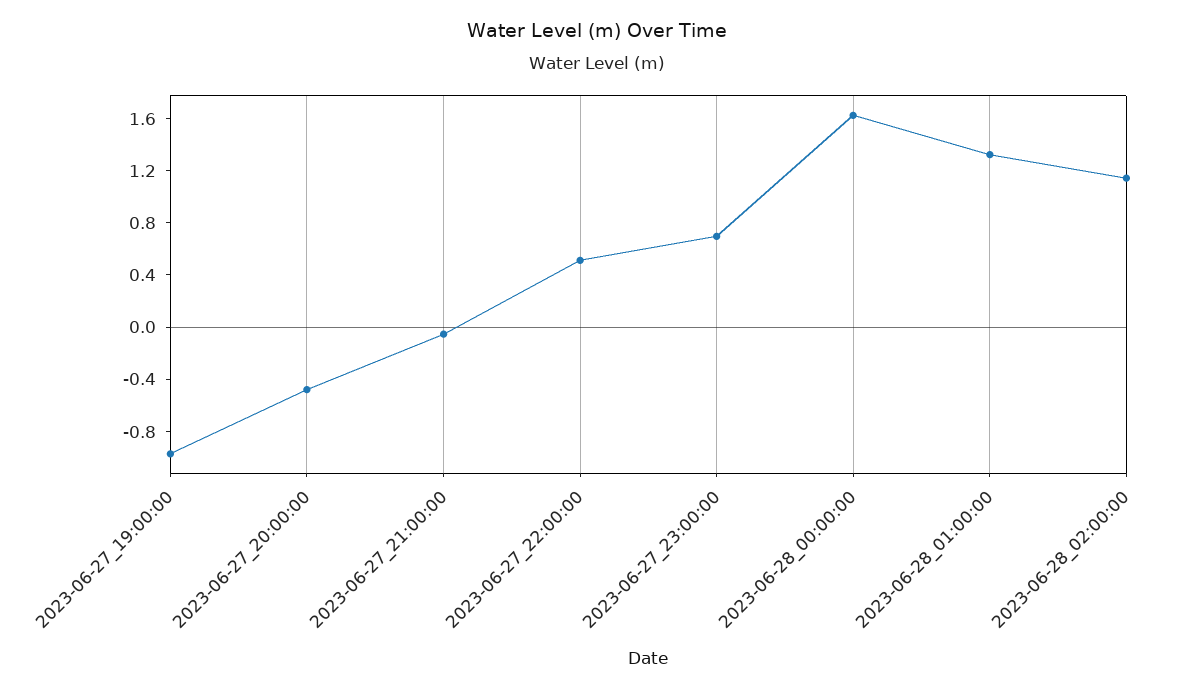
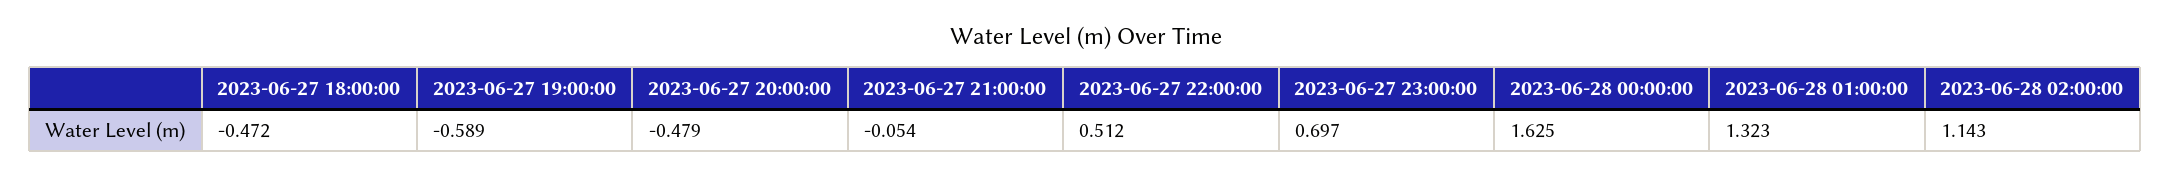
  {
-   "2023-06-27_19:00:00": -1,
+   "2023-06-27_19:00:00": -0.589,
    "2023-06-27_20:00:00": -0.479,
    "2023-06-27_21:00:00": -0.054,
    "2023-06-27_22:00:00": 0.512,
    "2023-06-27_23:00:00": 0.697,
    "2023-06-28_00:00:00": 1.625,
    "2023-06-28_01:00:00": 1.323,
-   "2023-06-28_02:00:00": 1.143
+   "2023-06-28_02:00:00": 1.143,
+   "2023-06-27 18:00:00": -0.472
  }

